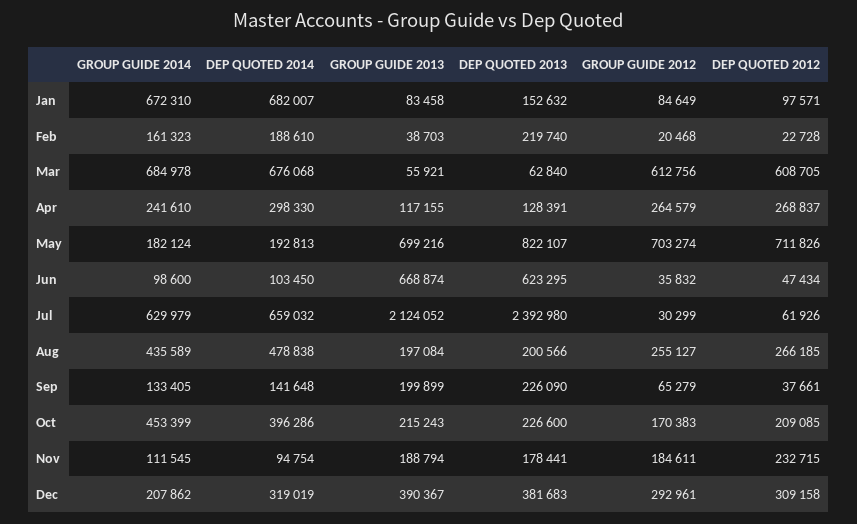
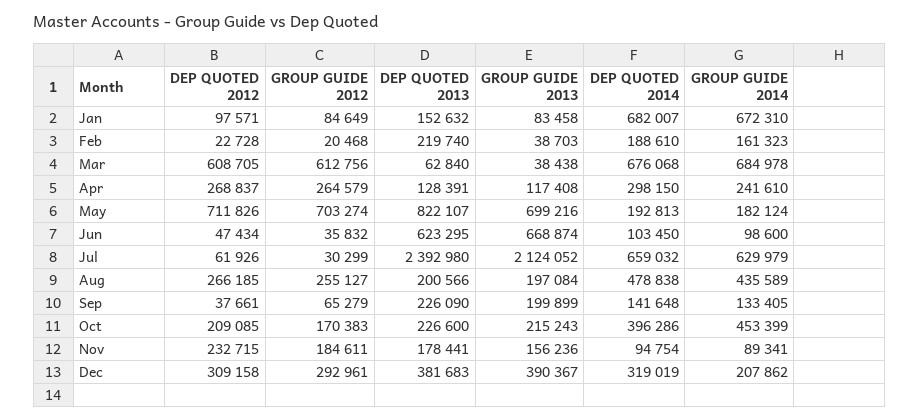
  {
    "GROUP GUIDE 2014": {
      "Jan": 672310,
      "Feb": 161323,
      "Mar": 684978,
      "Apr": 241610,
      "May": 182124,
      "Jun": 98600,
      "Jul": 629979,
      "Aug": 435589,
      "Sep": 133405,
      "Oct": 453399,
-     "Nov": 111545,
+     "Nov": 89341,
      "Dec": 207862
    },
    "DEP QUOTED 2014": {
      "Jan": 682007,
      "Feb": 188610,
      "Mar": 676068,
-     "Apr": 298330,
+     "Apr": 298150,
      "May": 192813,
      "Jun": 103450,
      "Jul": 659032,
      "Aug": 478838,
      "Sep": 141648,
      "Oct": 396286,
      "Nov": 94754,
      "Dec": 319019
    },
    "GROUP GUIDE 2013": {
      "Jan": 83458,
      "Feb": 38703,
-     "Mar": 55921,
+     "Mar": 38438,
-     "Apr": 117155,
+     "Apr": 117408,
      "May": 699216,
      "Jun": 668874,
      "Jul": 2124052,
      "Aug": 197084,
      "Sep": 199899,
      "Oct": 215243,
-     "Nov": 188794,
+     "Nov": 156236,
      "Dec": 390367
    },
    "DEP QUOTED 2013": {
      "Jan": 152632,
      "Feb": 219740,
      "Mar": 62840,
      "Apr": 128391,
      "May": 822107,
      "Jun": 623295,
      "Jul": 2392980,
      "Aug": 200566,
      "Sep": 226090,
      "Oct": 226600,
      "Nov": 178441,
      "Dec": 381683
    },
    "GROUP GUIDE 2012": {
      "Jan": 84649,
      "Feb": 20468,
      "Mar": 612756,
      "Apr": 264579,
      "May": 703274,
      "Jun": 35832,
      "Jul": 30299,
      "Aug": 255127,
      "Sep": 65279,
      "Oct": 170383,
      "Nov": 184611,
      "Dec": 292961
    },
    "DEP QUOTED 2012": {
      "Jan": 97571,
      "Feb": 22728,
      "Mar": 608705,
      "Apr": 268837,
      "May": 711826,
      "Jun": 47434,
      "Jul": 61926,
      "Aug": 266185,
      "Sep": 37661,
      "Oct": 209085,
      "Nov": 232715,
      "Dec": 309158
    }
  }

